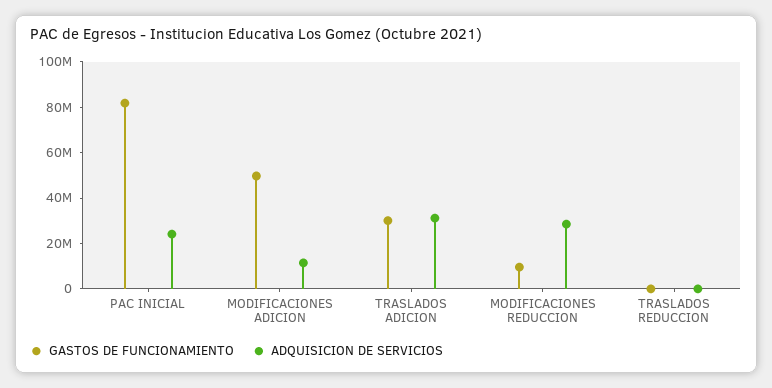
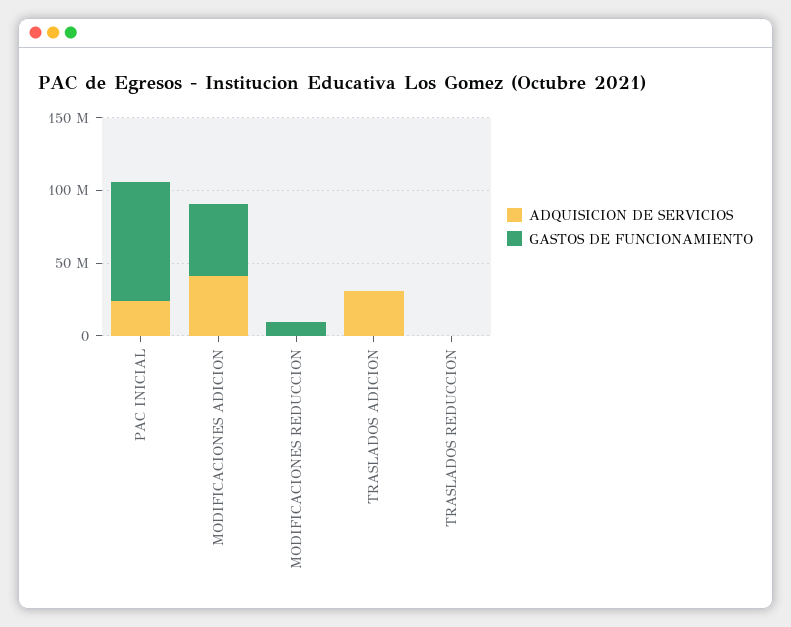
  {
    "GASTOS DE FUNCIONAMIENTO": {
      "PAC INICIAL": 80000000,
      "MODIFICACIONES ADICION": 50000000,
-     "TRASLADOS ADICION": 30000000,
+     "TRASLADOS ADICION": 0,
      "MODIFICACIONES REDUCCION": 10000000,
      "TRASLADOS REDUCCION": 0
    },
    "ADQUISICION DE SERVICIOS": {
      "PAC INICIAL": 25000000,
-     "MODIFICACIONES ADICION": 10000000,
+     "MODIFICACIONES ADICION": 40000000,
      "TRASLADOS ADICION": 30000000,
-     "MODIFICACIONES REDUCCION": 30000000,
+     "MODIFICACIONES REDUCCION": 0,
      "TRASLADOS REDUCCION": 0
    }
  }

